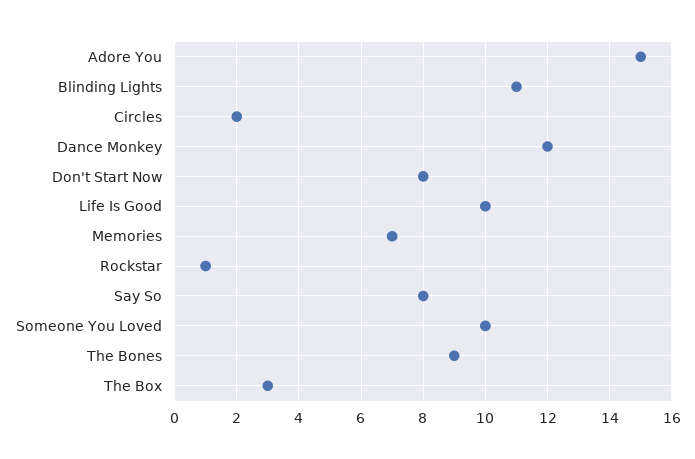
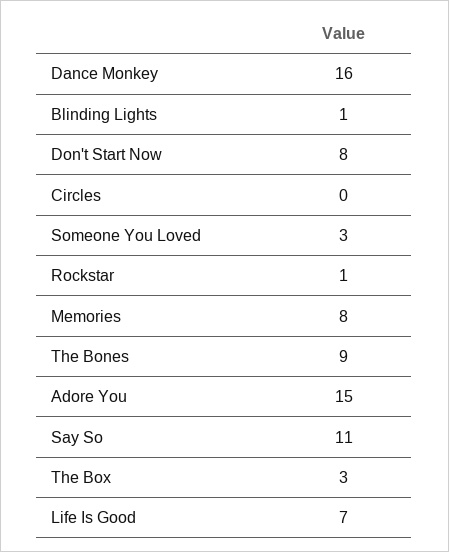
  {
    "Adore You": 15,
-   "Blinding Lights": 11,
+   "Blinding Lights": 1,
-   "Circles": 2,
+   "Circles": 0,
-   "Dance Monkey": 12,
+   "Dance Monkey": 16,
    "Don't Start Now": 8,
-   "Life Is Good": 10,
+   "Life Is Good": 7,
-   "Memories": 7,
+   "Memories": 8,
    "Rockstar": 1,
-   "Say So": 8,
+   "Say So": 11,
-   "Someone You Loved": 10,
+   "Someone You Loved": 3,
    "The Bones": 9,
    "The Box": 3
  }

